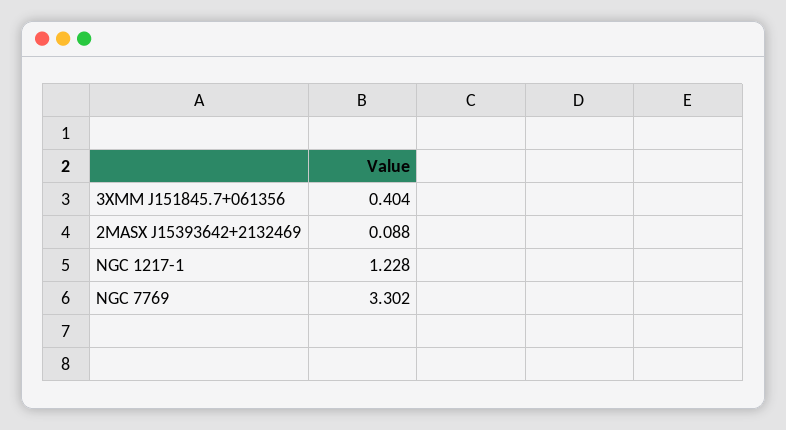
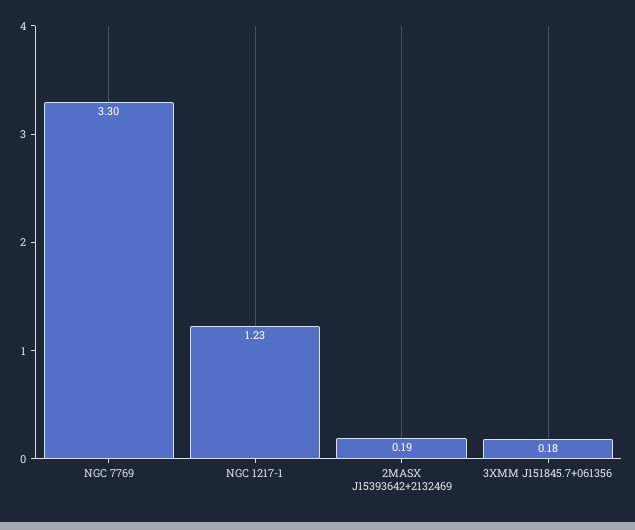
  {
-   "3XMM J151845.7+061356": 0.404,
+   "3XMM J151845.7+061356": 0.18,
-   "2MASX J15393642+2132469": 0.088,
+   "2MASX J15393642+2132469": 0.19,
    "NGC 1217-1": 1.228,
    "NGC 7769": 3.302
  }

